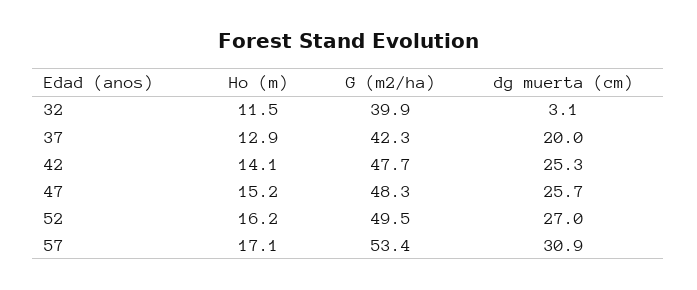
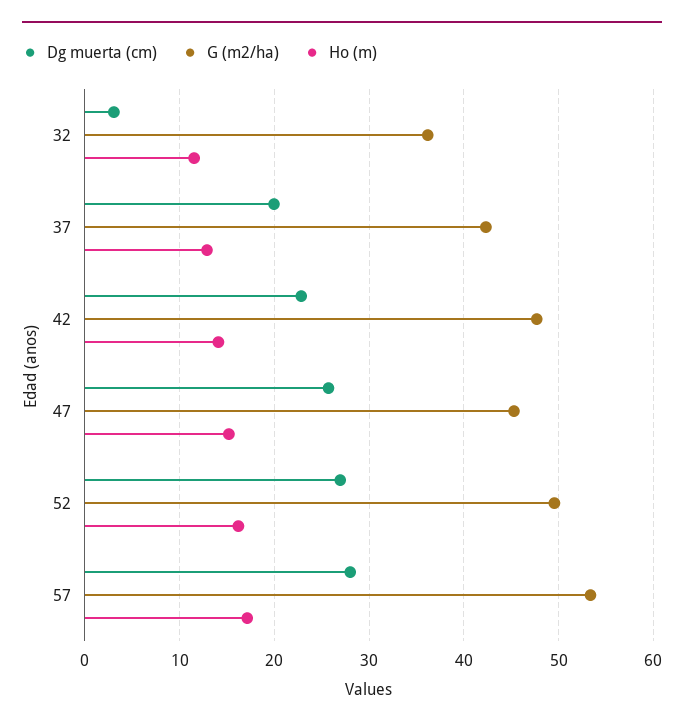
  {
    "Ho (m)": {
      "32": 11.5,
      "37": 12.9,
      "42": 14.1,
      "47": 15.2,
      "52": 16.2,
      "57": 17.1
    },
    "G (m2/ha)": {
-     "32": 39.9,
+     "32": 36,
      "37": 42.3,
      "42": 47.7,
-     "47": 48.3,
+     "47": 45,
      "52": 49.5,
      "57": 53.4
    },
    "dg muerta (cm)": {
      "32": 3.1,
      "37": 20,
-     "42": 25.3,
+     "42": 23,
      "47": 25.7,
      "52": 27,
-     "57": 30.9
+     "57": 28
    }
  }

